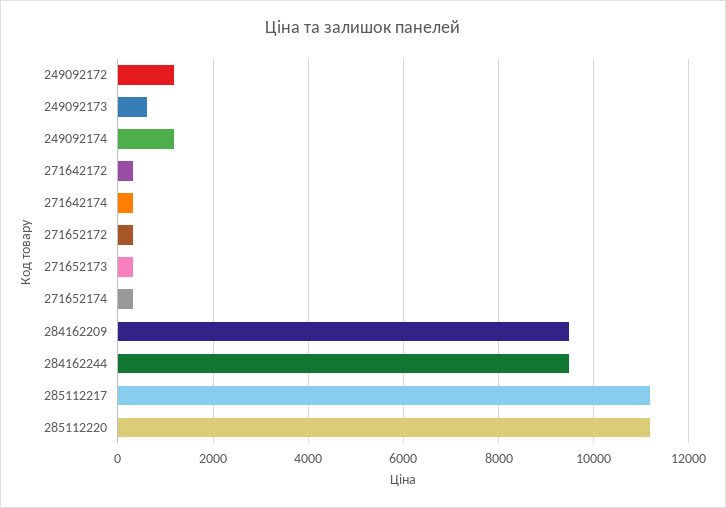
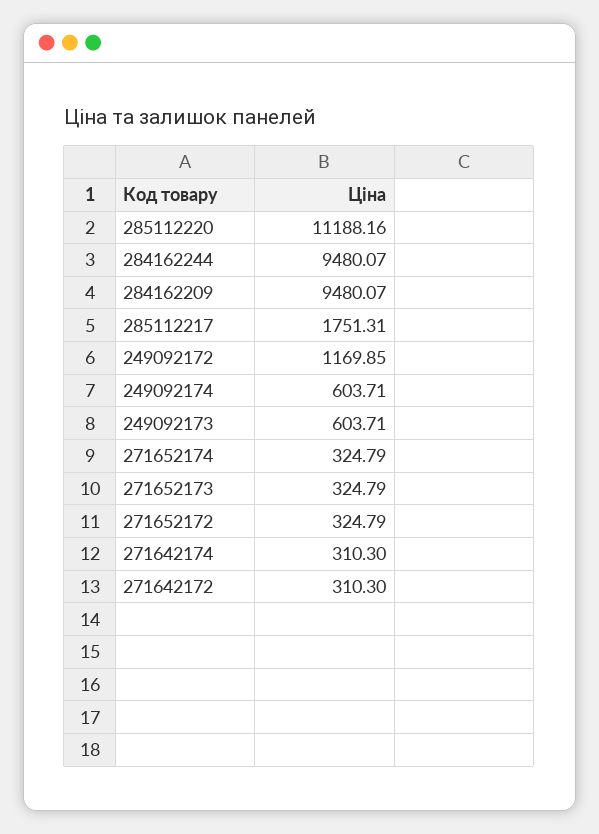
  {
    "249092172": 1169.85,
    "249092173": 603.71,
-   "249092174": 1200,
+   "249092174": 603.71,
    "271642172": 310.3,
    "271642174": 310.3,
    "271652172": 324.79,
    "271652173": 324.79,
    "271652174": 324.79,
    "284162209": 9480.07,
    "284162244": 9480.07,
-   "285112217": 11200,
+   "285112217": 1751.31,
    "285112220": 11188.16
  }

